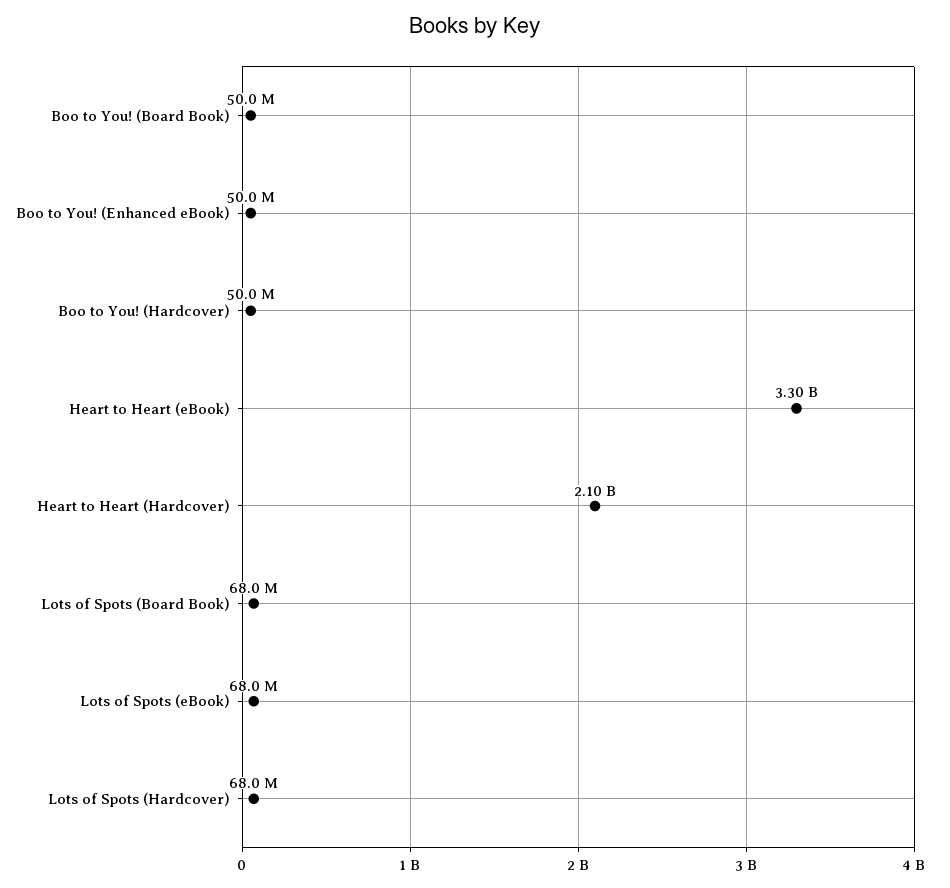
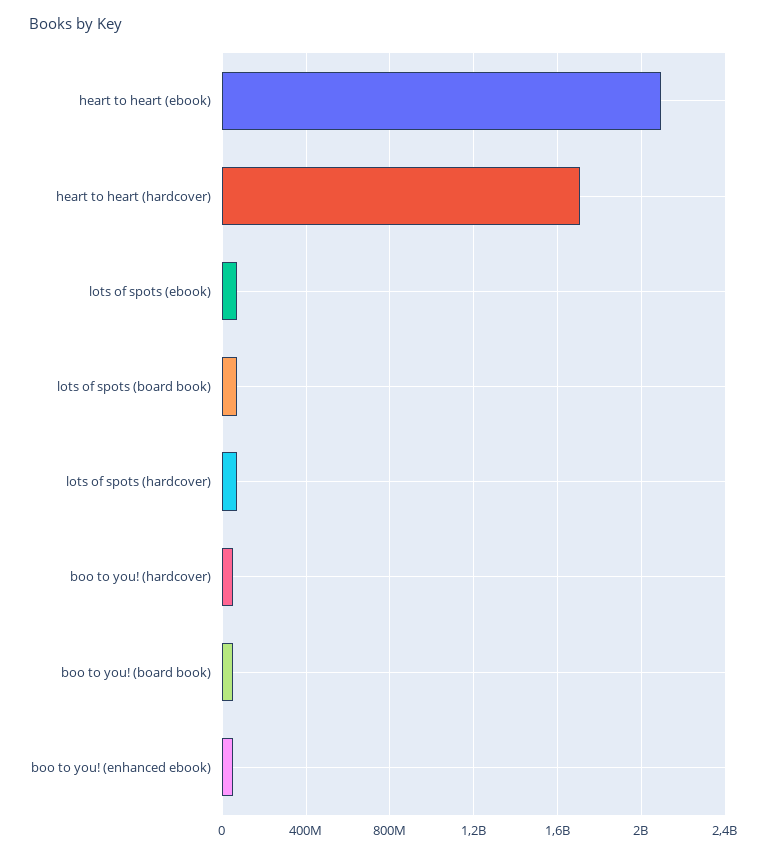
  {
    "Boo to You! (Board Book)": 50000000,
    "Boo to You! (Enhanced eBook)": 50000000,
    "Boo to You! (Hardcover)": 50000000,
-   "Heart to Heart (eBook)": 3300000000,
+   "Heart to Heart (eBook)": 2100000000,
-   "Heart to Heart (Hardcover)": 2100000000,
+   "Heart to Heart (Hardcover)": 1700000000,
    "Lots of Spots (Board Book)": 68000000,
    "Lots of Spots (eBook)": 68000000,
    "Lots of Spots (Hardcover)": 68000000
  }

